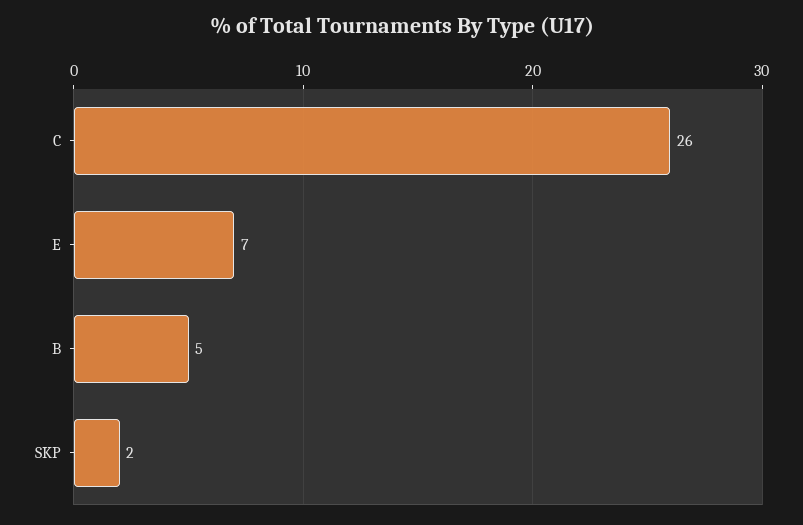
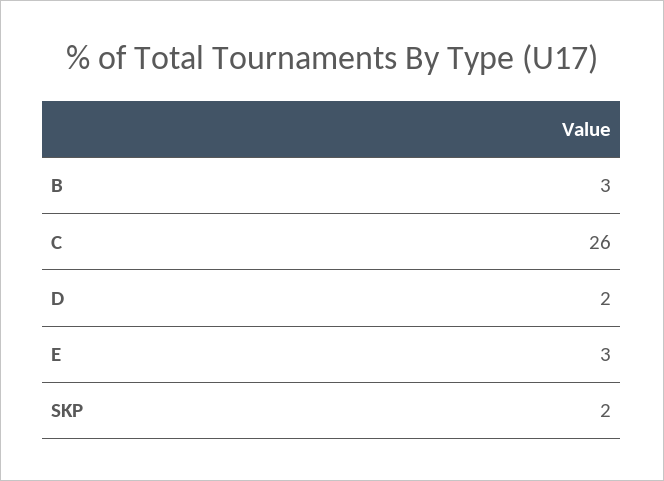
  {
    "C": 26,
-   "E": 7,
+   "E": 3,
-   "B": 5,
+   "B": 3,
-   "SKP": 2
+   "SKP": 2,
+   "D": 2
  }

